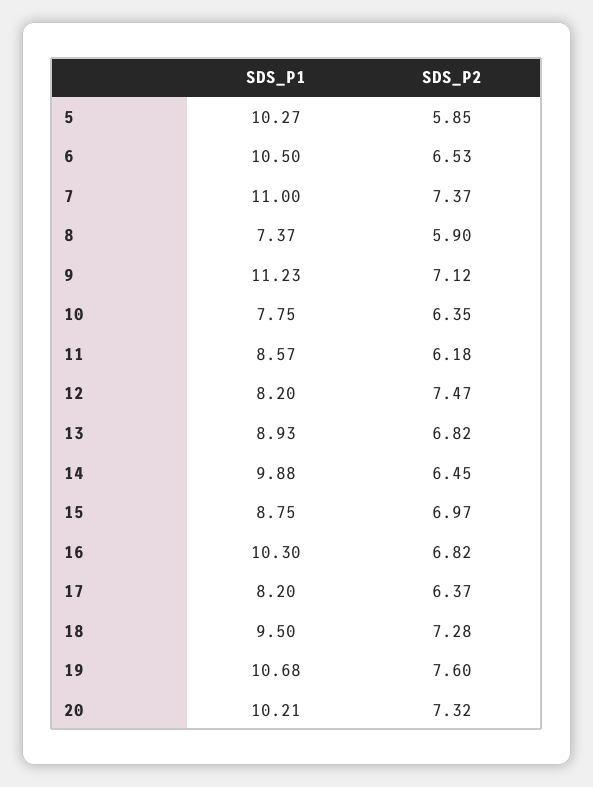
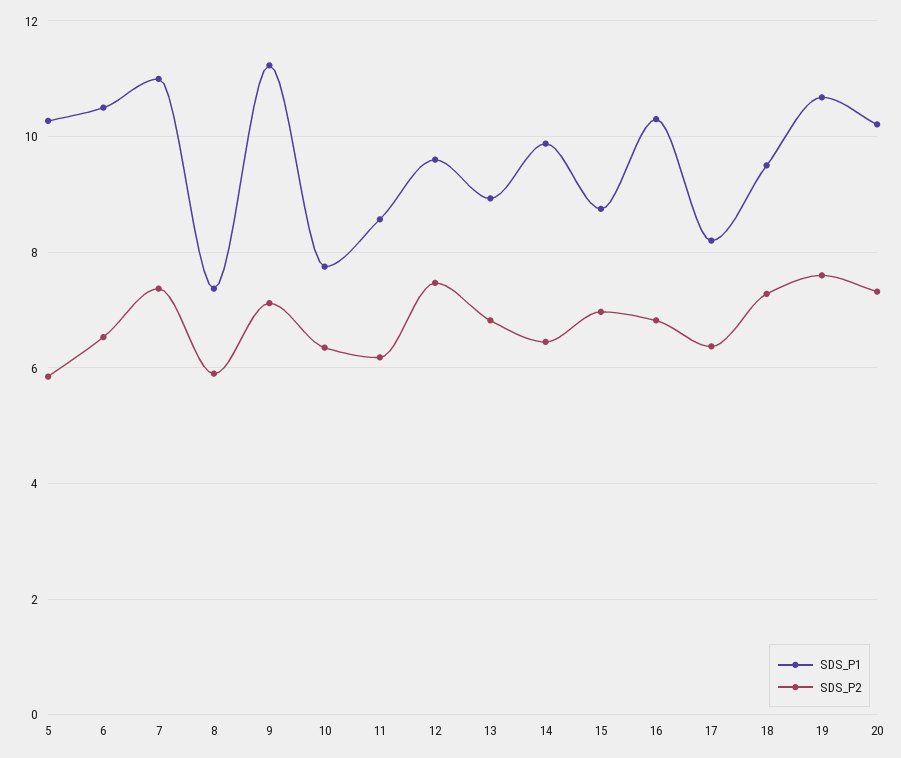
  {
    "SDS_P1": {
      "5": 10.27,
      "6": 10.5,
      "7": 11,
      "8": 7.37,
      "9": 11.23,
      "10": 7.75,
      "11": 8.57,
-     "12": 8.2,
+     "12": 9.6,
      "13": 8.93,
      "14": 9.88,
      "15": 8.75,
      "16": 10.3,
      "17": 8.2,
      "18": 9.5,
      "19": 10.68,
      "20": 10.21
    },
    "SDS_P2": {
      "5": 5.85,
      "6": 6.53,
      "7": 7.37,
      "8": 5.9,
      "9": 7.12,
      "10": 6.35,
      "11": 6.18,
      "12": 7.47,
      "13": 6.82,
      "14": 6.45,
      "15": 6.97,
      "16": 6.82,
      "17": 6.37,
      "18": 7.28,
      "19": 7.6,
      "20": 7.32
    }
  }

